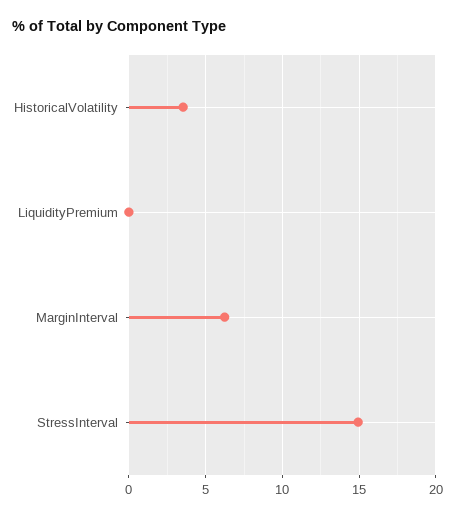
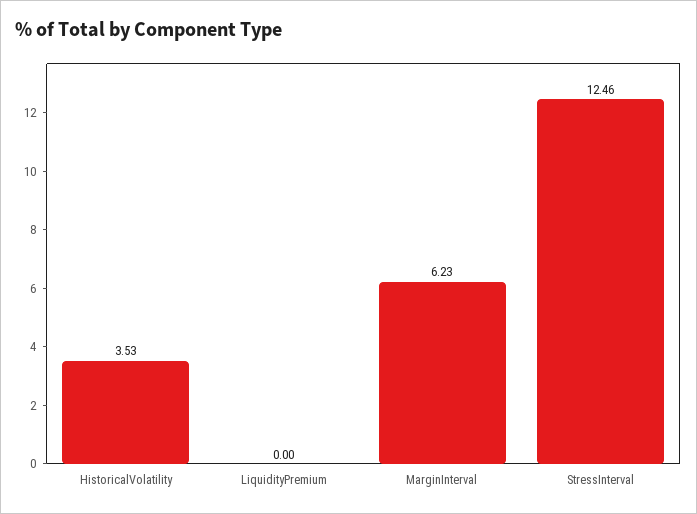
  {
    "HistoricalVolatility": 3.53,
    "LiquidityPremium": 0,
    "MarginInterval": 6.23,
-   "StressInterval": 15
+   "StressInterval": 12.46
  }

